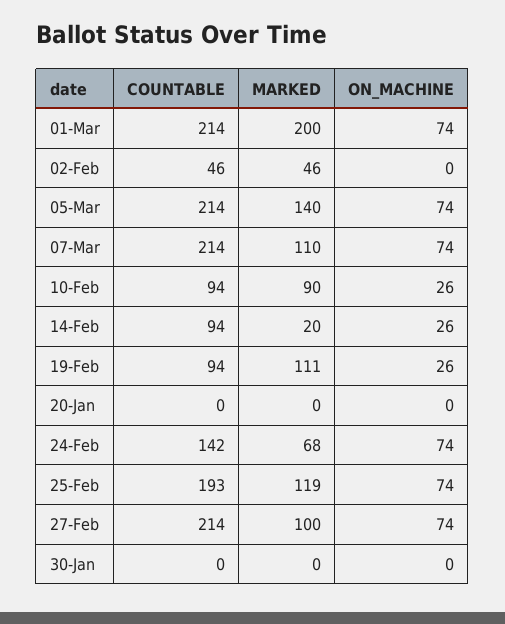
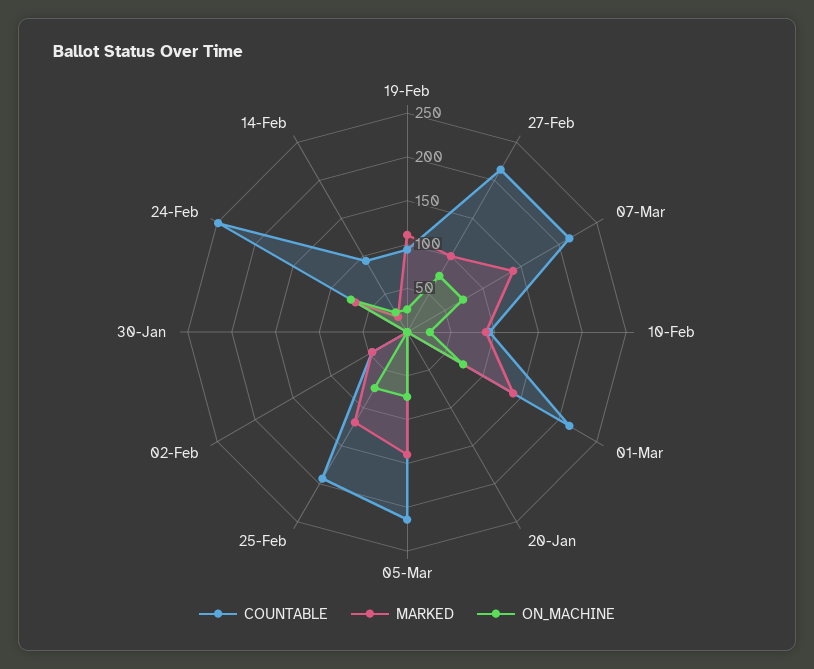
  {
    "COUNTABLE": {
      "01-Mar": 214,
      "02-Feb": 46,
      "05-Mar": 214,
      "07-Mar": 214,
      "10-Feb": 94,
      "14-Feb": 94,
      "19-Feb": 94,
      "20-Jan": 0,
-     "24-Feb": 142,
+     "24-Feb": 250,
      "25-Feb": 193,
      "27-Feb": 214,
      "30-Jan": 0
    },
    "MARKED": {
-     "01-Mar": 200,
+     "01-Mar": 140,
      "02-Feb": 46,
      "05-Mar": 140,
-     "07-Mar": 110,
+     "07-Mar": 140,
      "10-Feb": 90,
      "14-Feb": 20,
      "19-Feb": 111,
      "20-Jan": 0,
      "24-Feb": 68,
      "25-Feb": 119,
      "27-Feb": 100,
      "30-Jan": 0
    },
    "ON_MACHINE": {
      "01-Mar": 74,
      "02-Feb": 0,
      "05-Mar": 74,
      "07-Mar": 74,
      "10-Feb": 26,
      "14-Feb": 26,
      "19-Feb": 26,
      "20-Jan": 0,
      "24-Feb": 74,
      "25-Feb": 74,
      "27-Feb": 74,
      "30-Jan": 0
    }
  }

